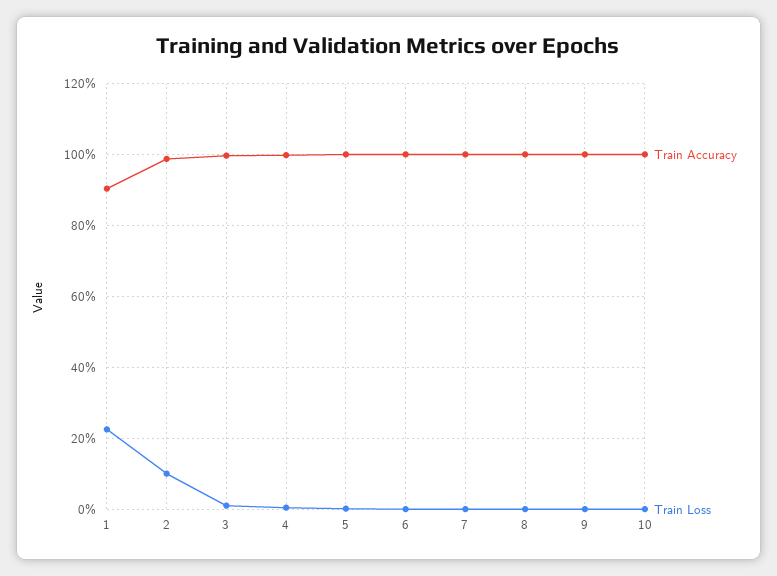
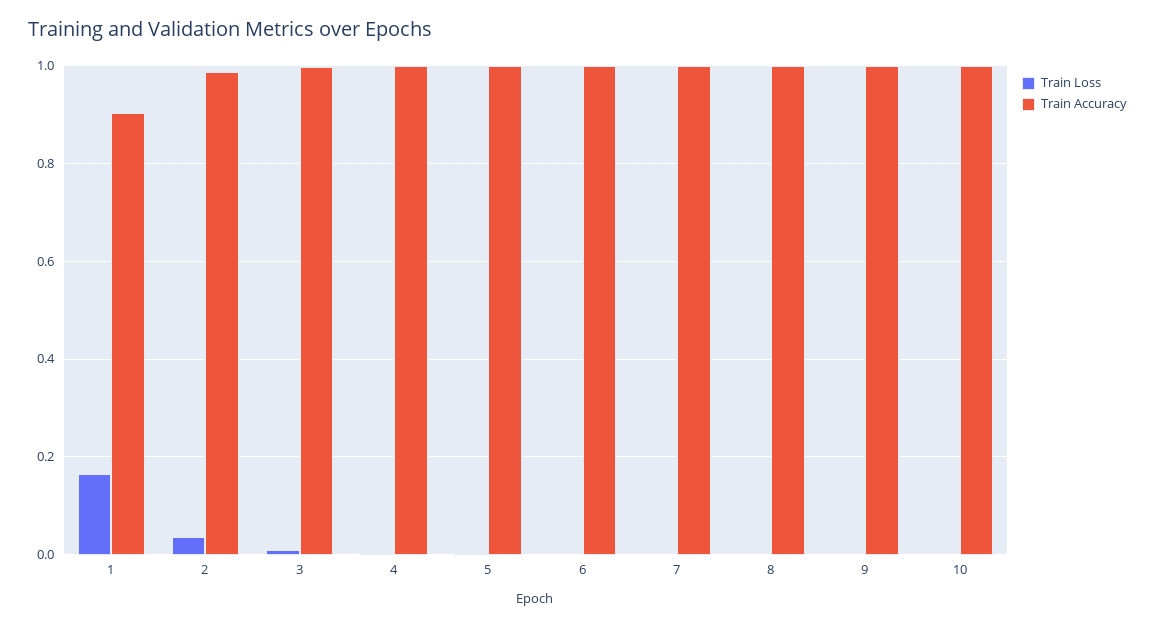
  {
    "Train Accuracy": {
      "1": 0.9,
      "2": 0.98,
      "3": 1,
      "4": 1,
      "5": 1,
      "6": 1,
      "7": 1,
      "8": 1,
      "9": 1,
      "10": 1
    },
    "Train Loss": {
-     "1": 0.22,
+     "1": 0.16,
-     "2": 0.1,
+     "2": 0.04,
      "3": 0.02,
      "4": 0,
      "5": 0,
      "6": 0,
      "7": 0,
      "8": 0,
      "9": 0,
      "10": 0
    }
  }

